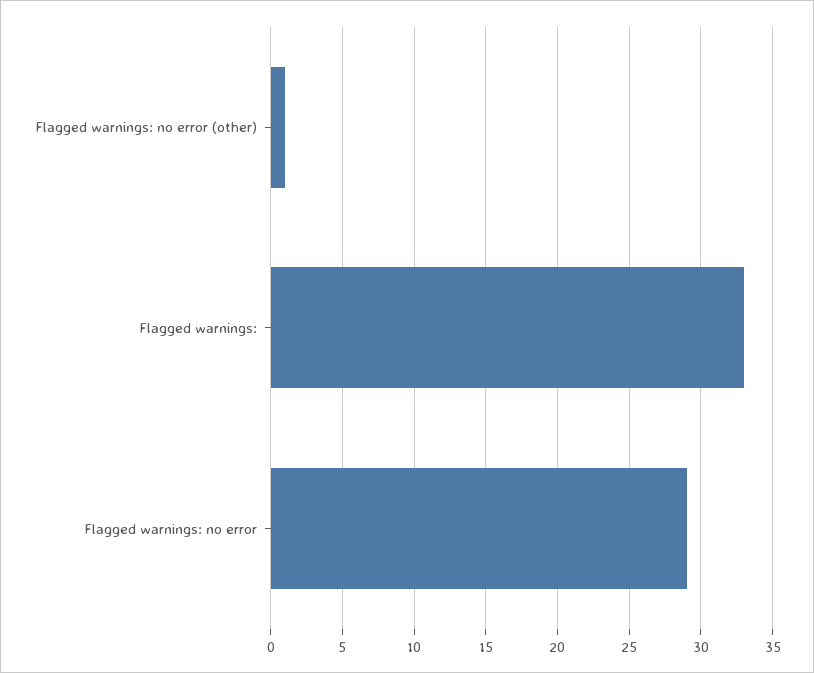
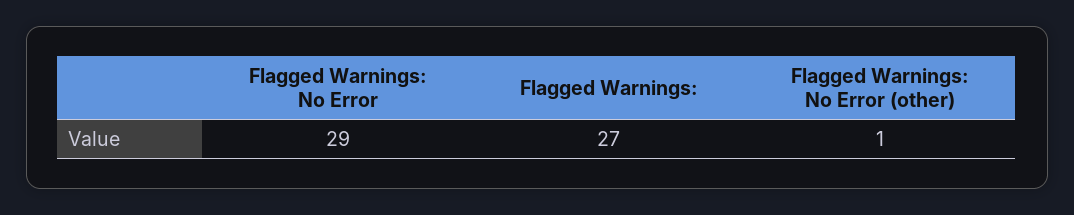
  {
    "Flagged warnings: no error (other)": 1,
-   "Flagged warnings:": 33,
+   "Flagged warnings:": 27,
    "Flagged warnings: no error": 29
  }

